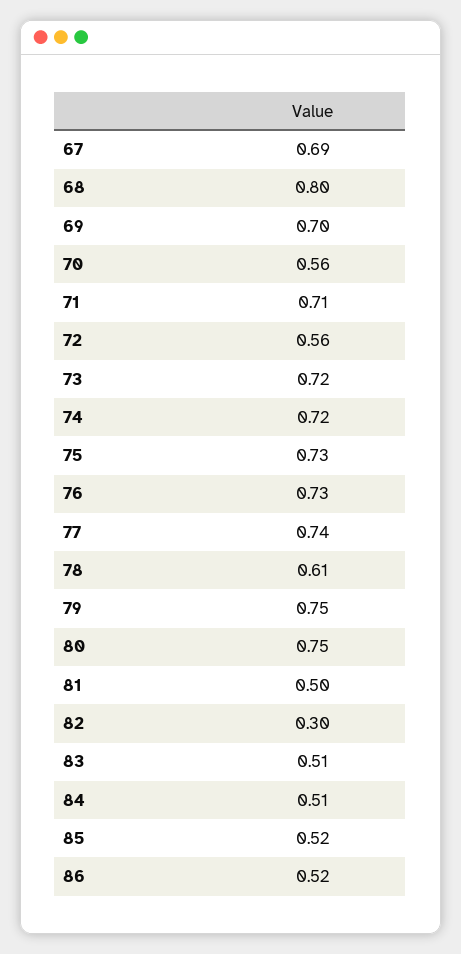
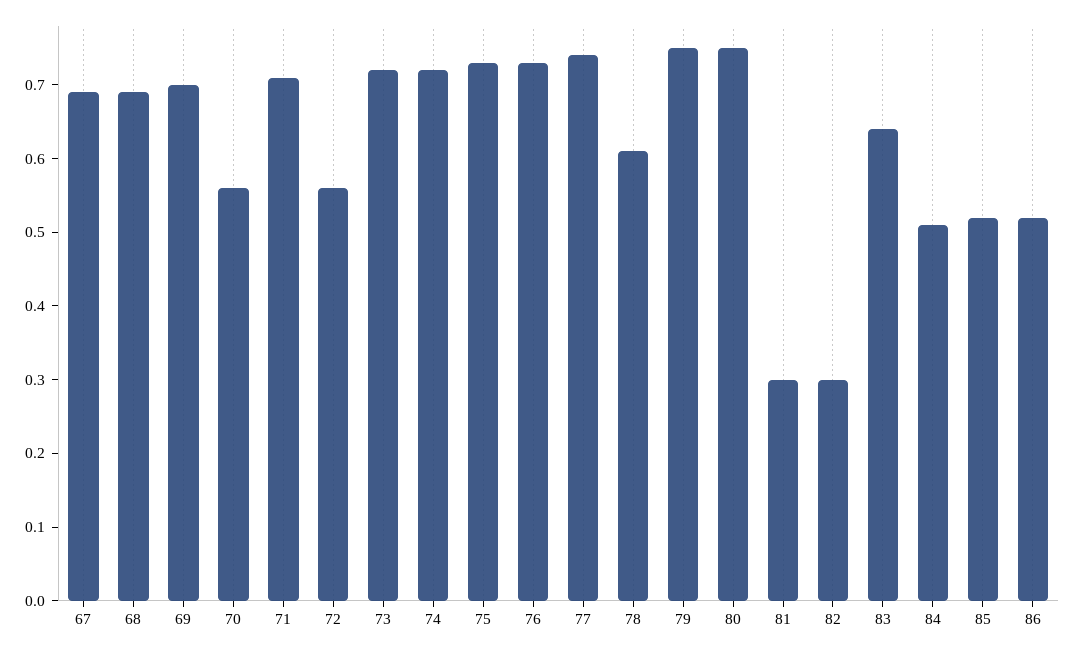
  {
    "67": 0.69,
-   "68": 0.8,
+   "68": 0.7,
    "69": 0.7,
    "70": 0.56,
    "71": 0.71,
    "72": 0.56,
    "73": 0.72,
    "74": 0.72,
    "75": 0.73,
    "76": 0.73,
    "77": 0.74,
    "78": 0.61,
    "79": 0.75,
    "80": 0.75,
-   "81": 0.5,
+   "81": 0.3,
    "82": 0.3,
-   "83": 0.51,
+   "83": 0.65,
    "84": 0.51,
    "85": 0.52,
    "86": 0.52
  }

